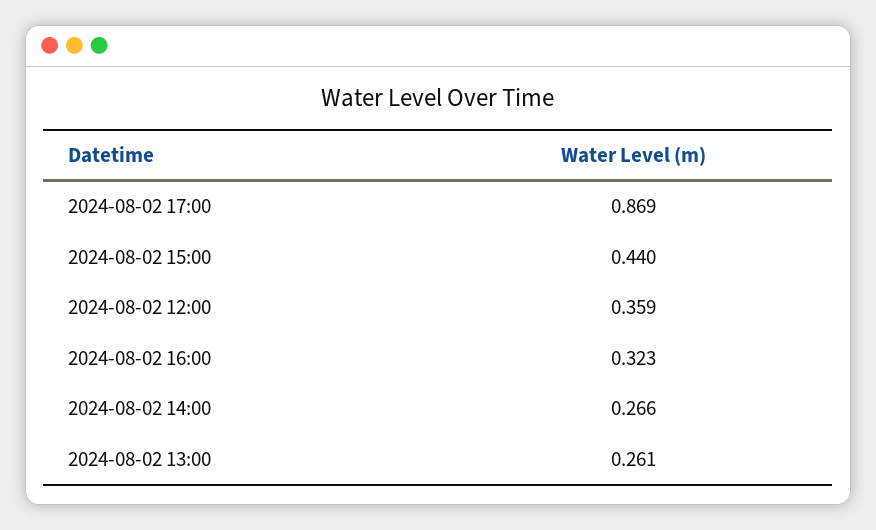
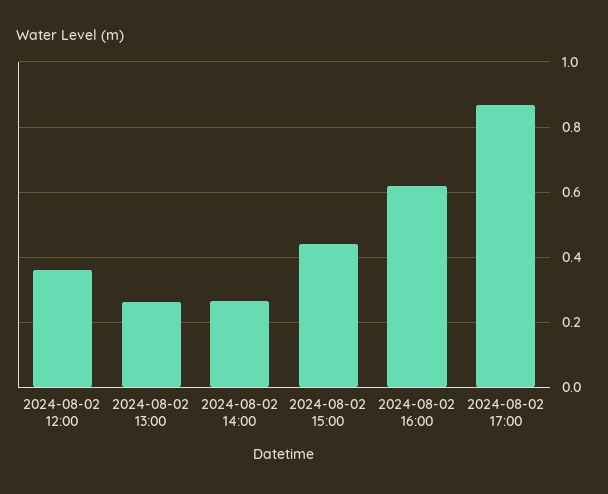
  {
    "2024-08-02 17:00": 0.869,
    "2024-08-02 15:00": 0.44,
    "2024-08-02 12:00": 0.359,
-   "2024-08-02 16:00": 0.323,
+   "2024-08-02 16:00": 0.62,
    "2024-08-02 14:00": 0.266,
    "2024-08-02 13:00": 0.261
  }

